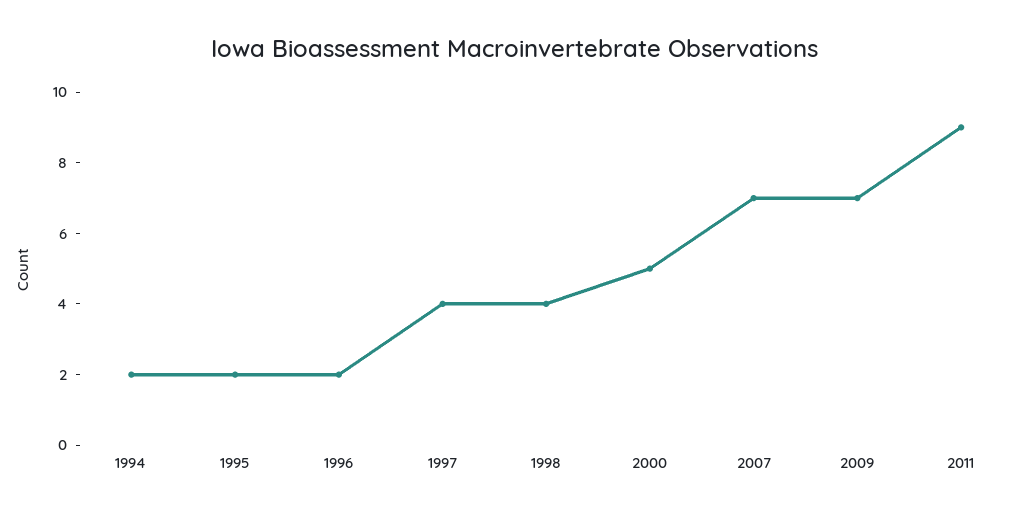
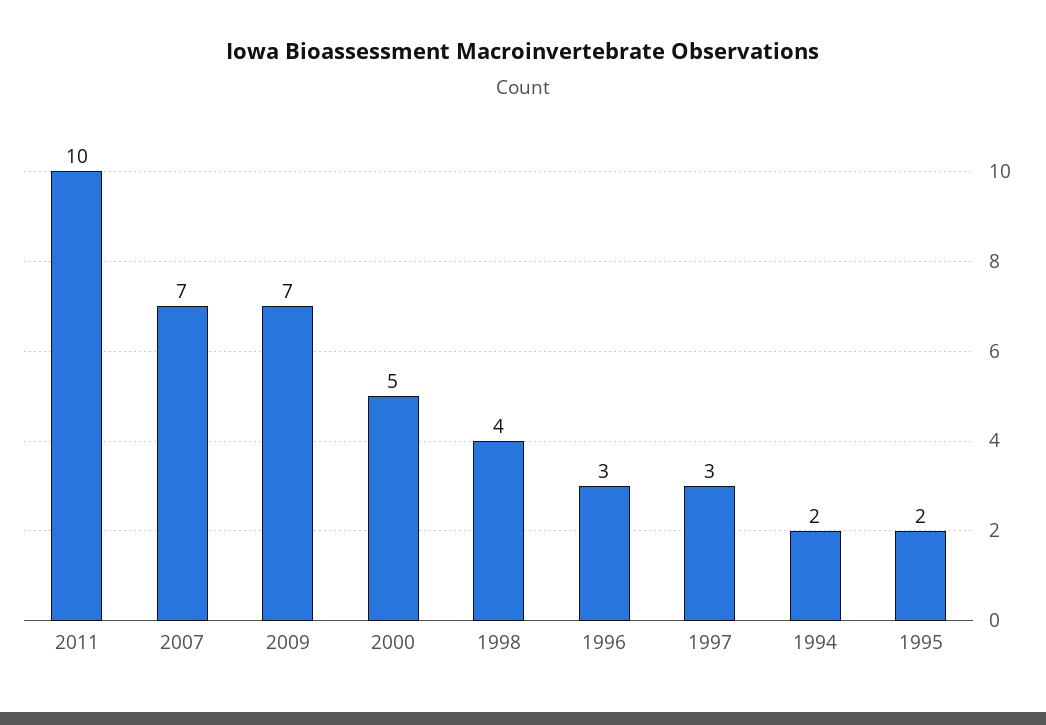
  {
    "1994": 2,
    "1995": 2,
-   "1996": 2,
+   "1996": 3,
-   "1997": 4,
+   "1997": 3,
    "1998": 4,
    "2000": 5,
    "2007": 7,
    "2009": 7,
-   "2011": 9
+   "2011": 10
  }

